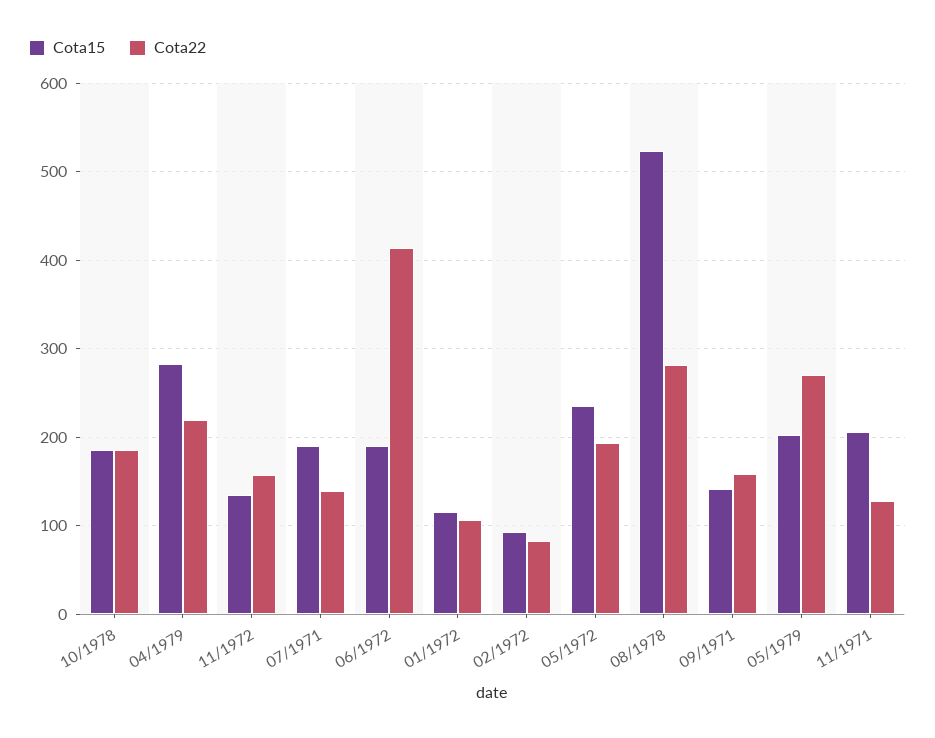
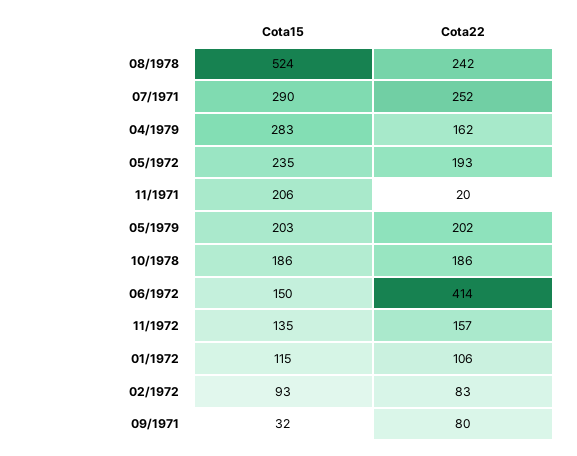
  {
    "Cota15": {
      "10/1978": 186,
      "04/1979": 283,
      "11/1972": 135,
-     "07/1971": 190,
+     "07/1971": 290,
-     "06/1972": 190,
+     "06/1972": 150,
      "01/1972": 115,
      "02/1972": 93,
      "05/1972": 235,
      "08/1978": 524,
-     "09/1971": 140,
+     "09/1971": 32,
      "05/1979": 203,
      "11/1971": 206
    },
    "Cota22": {
      "10/1978": 186,
-     "04/1979": 220,
+     "04/1979": 162,
      "11/1972": 157,
-     "07/1971": 140,
+     "07/1971": 252,
      "06/1972": 414,
      "01/1972": 106,
      "02/1972": 83,
      "05/1972": 193,
-     "08/1978": 280,
+     "08/1978": 242,
-     "09/1971": 160,
+     "09/1971": 80,
-     "05/1979": 270,
+     "05/1979": 202,
-     "11/1971": 130
+     "11/1971": 20
    }
  }

